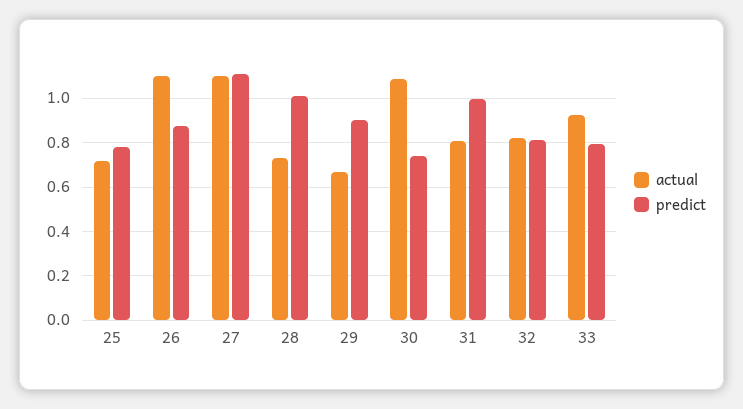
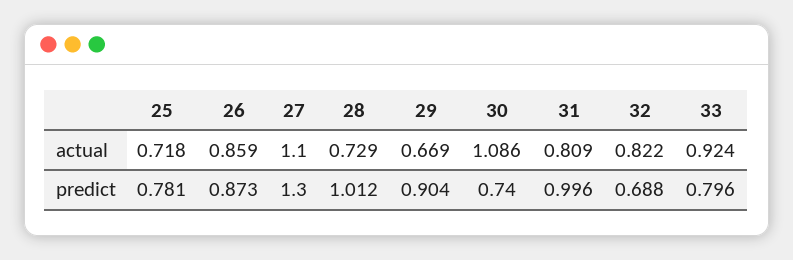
  {
    "actual": {
      "25": 0.718,
-     "26": 1.1,
+     "26": 0.859,
      "27": 1.1,
      "28": 0.729,
      "29": 0.669,
      "30": 1.086,
      "31": 0.809,
      "32": 0.822,
      "33": 0.924
    },
    "predict": {
      "25": 0.781,
      "26": 0.873,
-     "27": 1.1,
+     "27": 1.3,
      "28": 1.012,
      "29": 0.904,
      "30": 0.74,
      "31": 0.996,
-     "32": 0.8,
+     "32": 0.688,
      "33": 0.796
    }
  }

